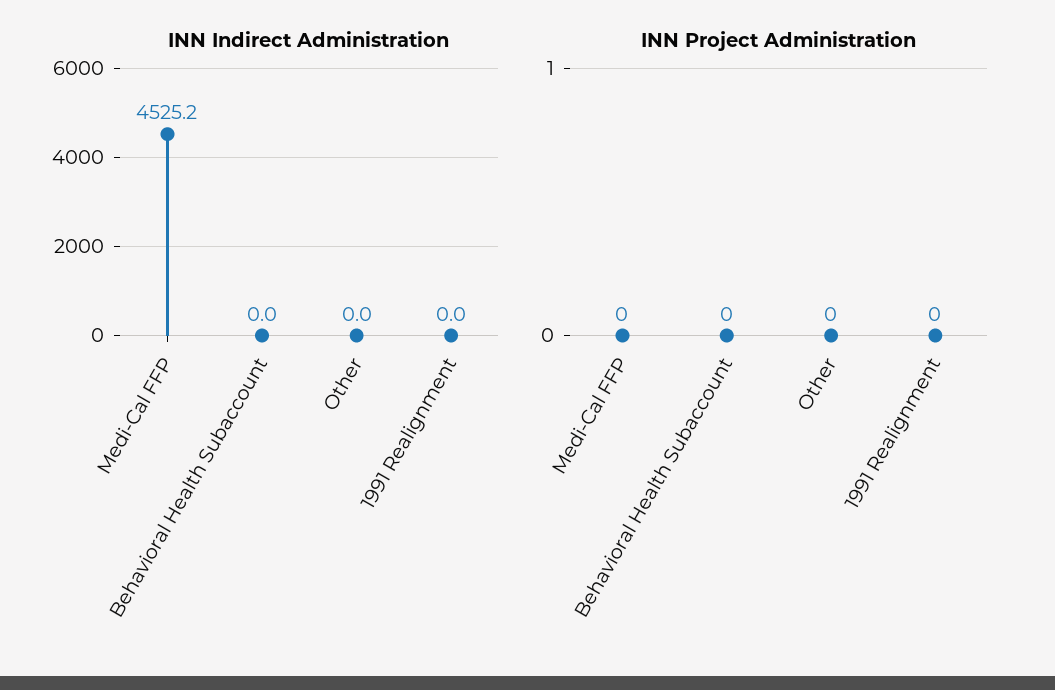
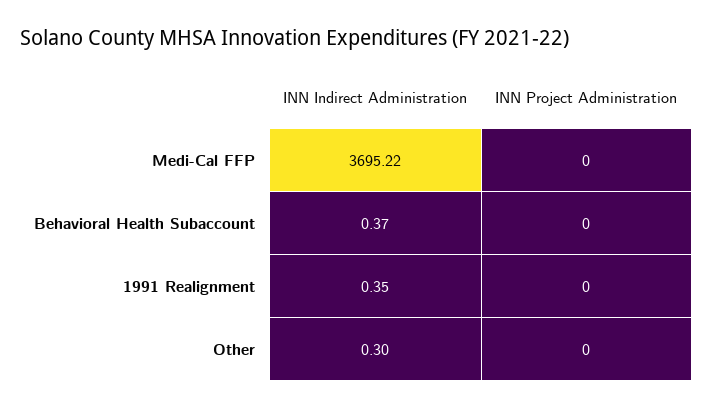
  {
    "INN Indirect Administration": {
-     "Medi-Cal FFP": 4525.2,
+     "Medi-Cal FFP": 3695.22,
-     "Behavioral Health Subaccount": 0,
+     "Behavioral Health Subaccount": 0.37,
-     "Other": 0,
+     "Other": 0.3,
-     "1991 Realignment": 0
+     "1991 Realignment": 0.35
    },
    "INN Project Administration": {
      "Medi-Cal FFP": 0,
      "Behavioral Health Subaccount": 0,
      "Other": 0,
      "1991 Realignment": 0
    }
  }

